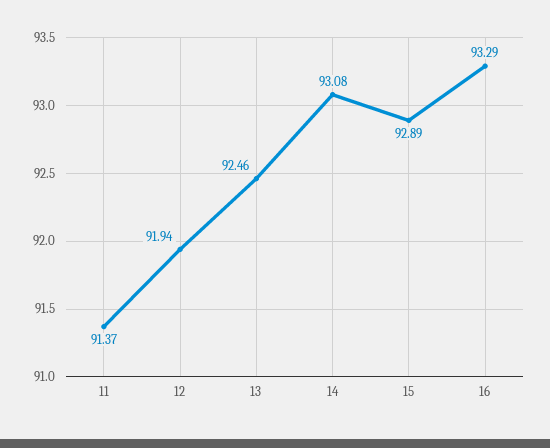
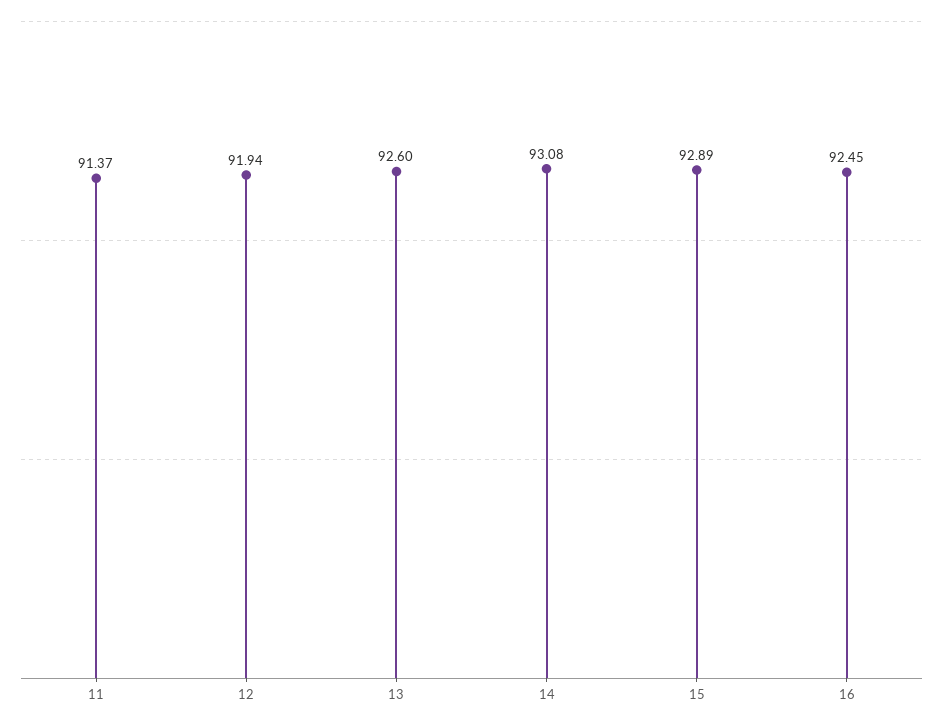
  {
    "11": 91.37,
    "12": 91.94,
-   "13": 92.46,
+   "13": 92.6,
    "14": 93.08,
    "15": 92.89,
-   "16": 93.29
+   "16": 92.45
  }

